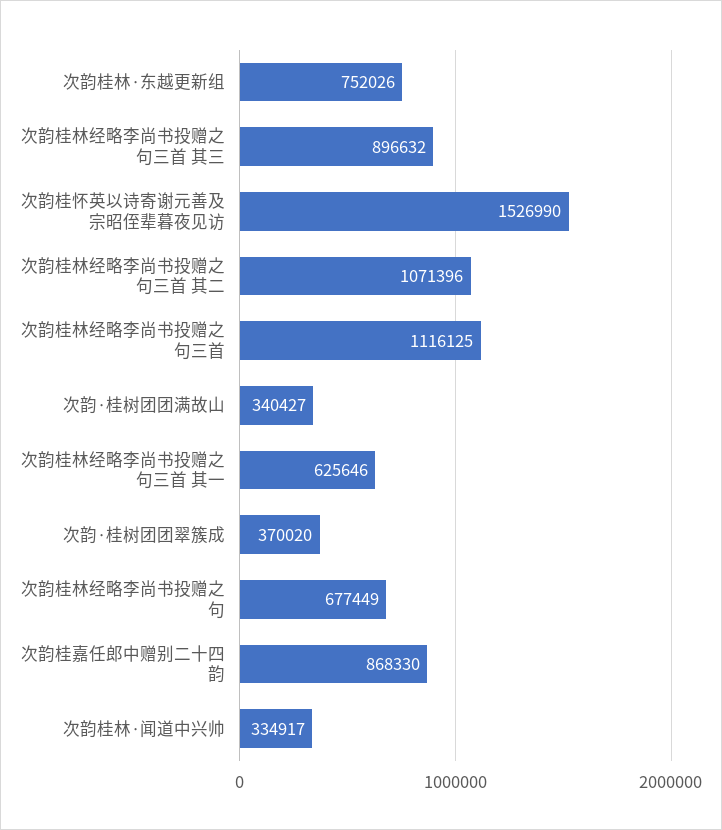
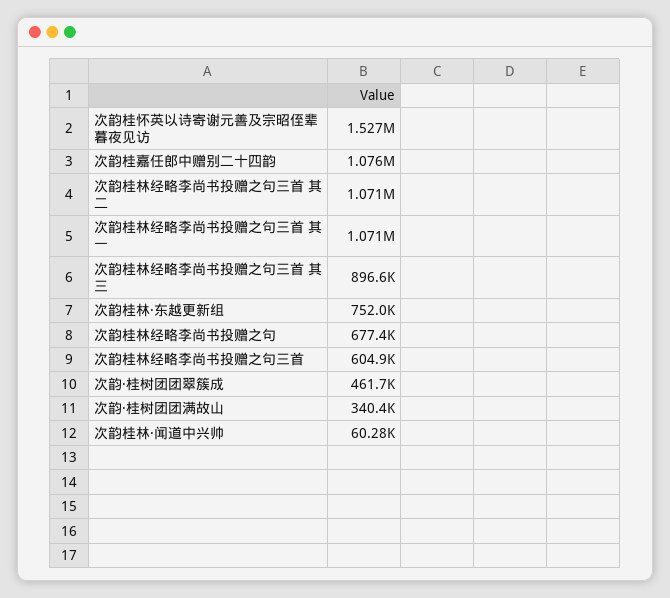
  {
    "次韵桂林·东越更新组": 752026,
    "次韵桂林经略李尚书投赠之句三首 其三": 896632,
    "次韵桂怀英以诗寄谢元善及宗昭侄辈暮夜见访": 1526990,
    "次韵桂林经略李尚书投赠之句三首 其二": 1071396,
-   "次韵桂林经略李尚书投赠之句三首": 1116125,
+   "次韵桂林经略李尚书投赠之句三首": 604900,
    "次韵·桂树团团满故山": 340427,
-   "次韵桂林经略李尚书投赠之句三首 其一": 625646,
+   "次韵桂林经略李尚书投赠之句三首 其一": 1071000,
-   "次韵·桂树团团翠簇成": 370020,
+   "次韵·桂树团团翠簇成": 461700,
    "次韵桂林经略李尚书投赠之句": 677449,
-   "次韵桂嘉任郎中赠别二十四韵": 868330,
+   "次韵桂嘉任郎中赠别二十四韵": 1076000,
-   "次韵桂林·闻道中兴帅": 334917
+   "次韵桂林·闻道中兴帅": 60280
  }

